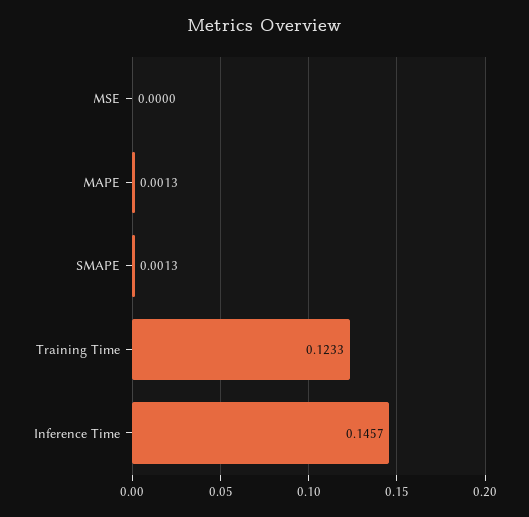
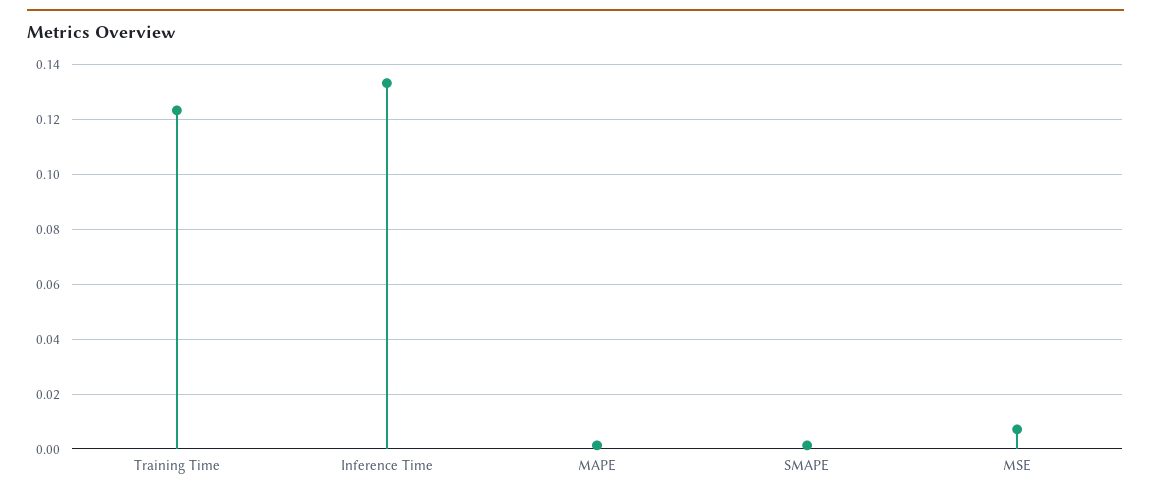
  {
-   "MSE": 0,
+   "MSE": 0.0075,
    "MAPE": 0.0013,
    "SMAPE": 0.0013,
    "Training Time": 0.1233,
-   "Inference Time": 0.1457
+   "Inference Time": 0.1325
  }

